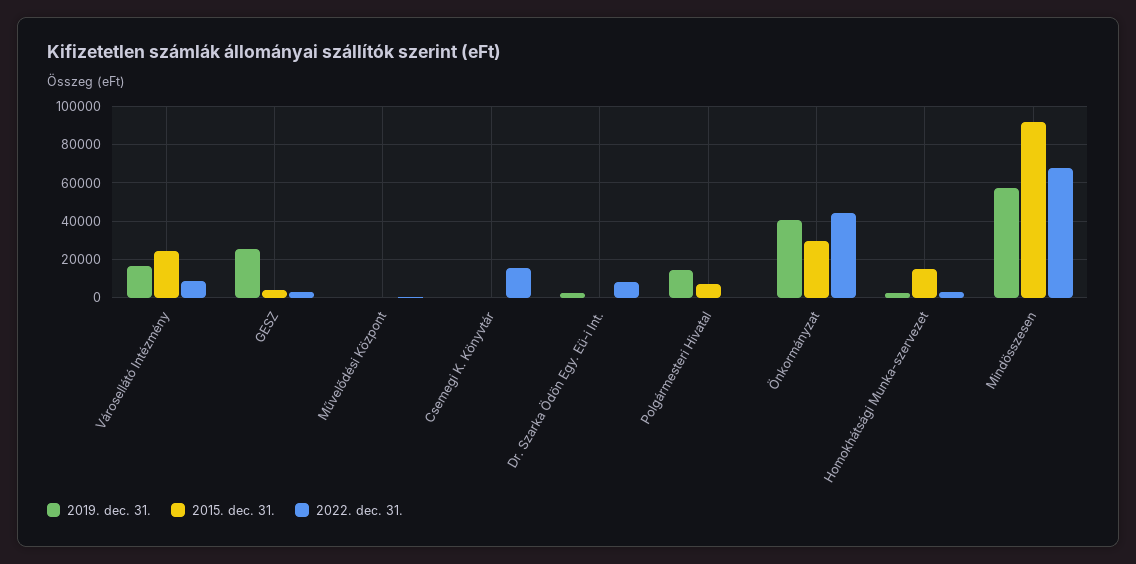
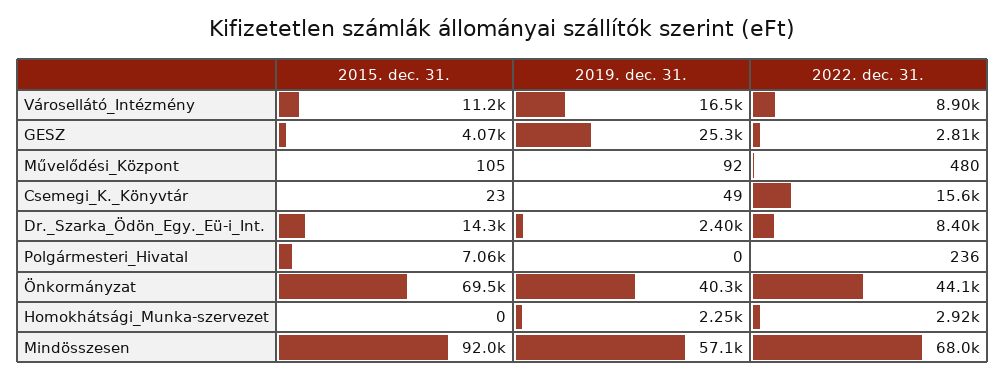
  {
    "2019. dec. 31.": {
      "Városellátó Intézmény": 16500,
      "GESZ": 25300,
      "Művelődési Központ": 92,
      "Csemegi K. Könyvtár": 49,
      "Dr. Szarka Ödön Egy. Eü-i Int.": 2400,
-     "Polgármesteri Hivatal": 15000,
+     "Polgármesteri Hivatal": 0,
      "Önkormányzat": 40300,
      "Homokhátsági Munka-szervezet": 2250,
      "Mindösszesen": 57100
    },
    "2015. dec. 31.": {
-     "Városellátó Intézmény": 25000,
+     "Városellátó Intézmény": 11200,
      "GESZ": 4070,
      "Művelődési Központ": 105,
      "Csemegi K. Könyvtár": 23,
-     "Dr. Szarka Ödön Egy. Eü-i Int.": 0,
+     "Dr. Szarka Ödön Egy. Eü-i Int.": 14300,
      "Polgármesteri Hivatal": 7060,
-     "Önkormányzat": 30000,
+     "Önkormányzat": 69500,
-     "Homokhátsági Munka-szervezet": 15000,
+     "Homokhátsági Munka-szervezet": 0,
      "Mindösszesen": 92000
    },
    "2022. dec. 31.": {
      "Városellátó Intézmény": 8900,
      "GESZ": 2810,
      "Művelődési Központ": 480,
      "Csemegi K. Könyvtár": 15600,
      "Dr. Szarka Ödön Egy. Eü-i Int.": 8400,
      "Polgármesteri Hivatal": 236,
      "Önkormányzat": 44100,
      "Homokhátsági Munka-szervezet": 2920,
      "Mindösszesen": 68000
    }
  }

